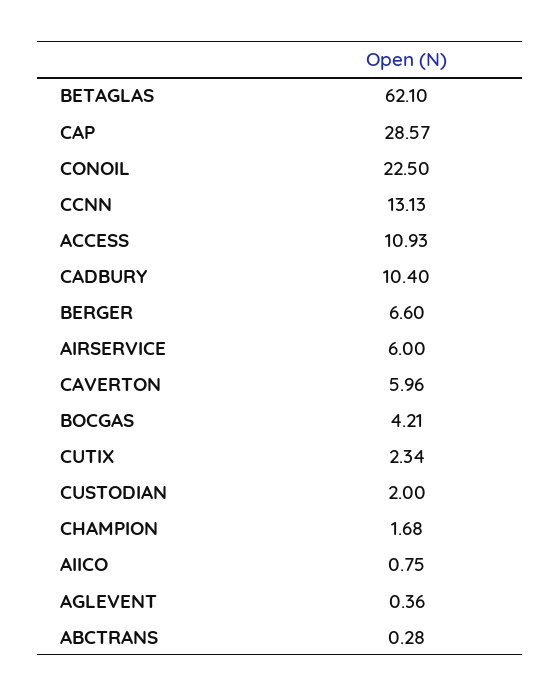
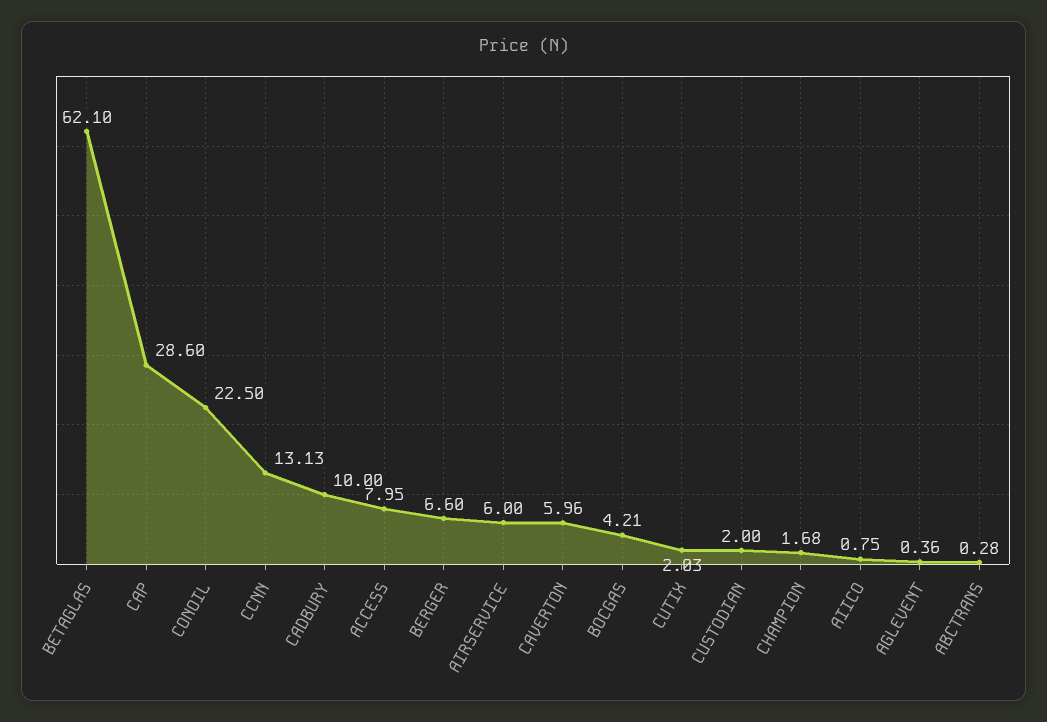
  {
    "BETAGLAS": 62.1,
-   "CAP": 28.57,
+   "CAP": 28.6,
    "CONOIL": 22.5,
    "CCNN": 13.13,
-   "ACCESS": 10.93,
+   "ACCESS": 7.95,
-   "CADBURY": 10.4,
+   "CADBURY": 10,
    "BERGER": 6.6,
    "AIRSERVICE": 6,
    "CAVERTON": 5.96,
    "BOCGAS": 4.21,
-   "CUTIX": 2.34,
+   "CUTIX": 2.03,
    "CUSTODIAN": 2,
    "CHAMPION": 1.68,
    "AIICO": 0.75,
    "AGLEVENT": 0.36,
    "ABCTRANS": 0.28
  }

